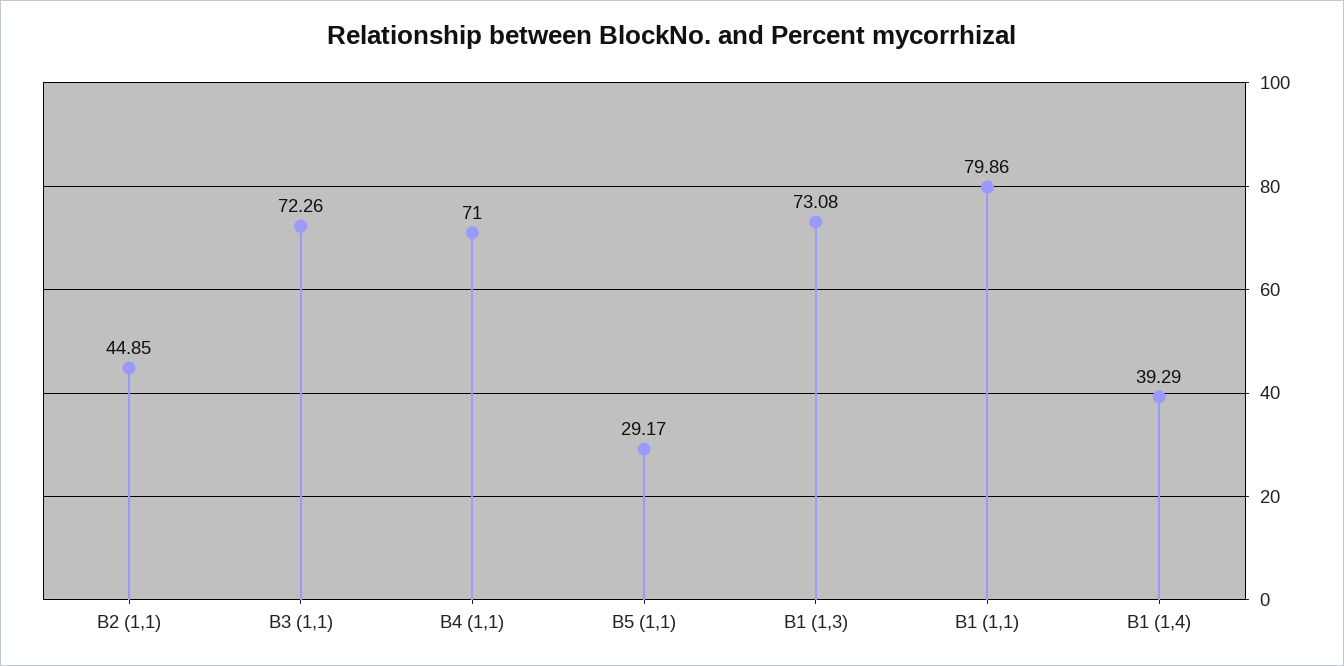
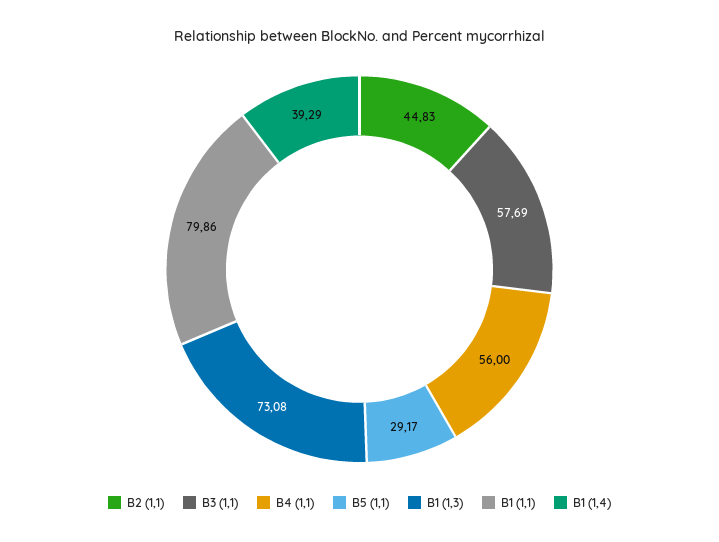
  {
-   "B2 (1,1)": 44.85,
+   "B2 (1,1)": 44.83,
-   "B3 (1,1)": 72.26,
+   "B3 (1,1)": 57.69,
-   "B4 (1,1)": 71,
+   "B4 (1,1)": 56,
    "B5 (1,1)": 29.17,
    "B1 (1,3)": 73.08,
    "B1 (1,1)": 79.86,
    "B1 (1,4)": 39.29
  }

